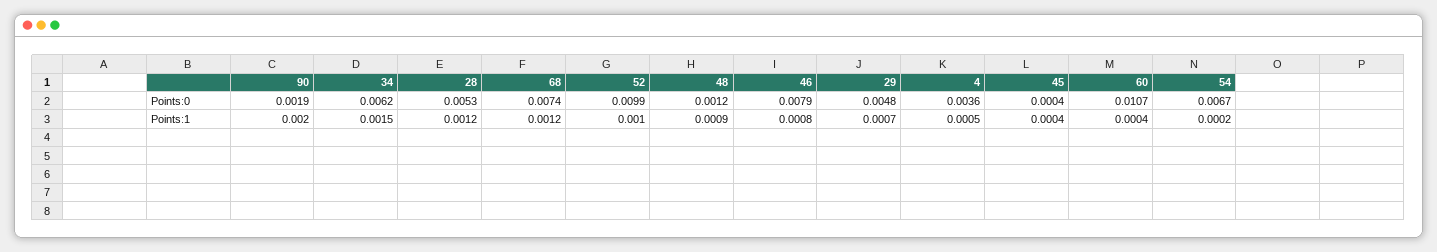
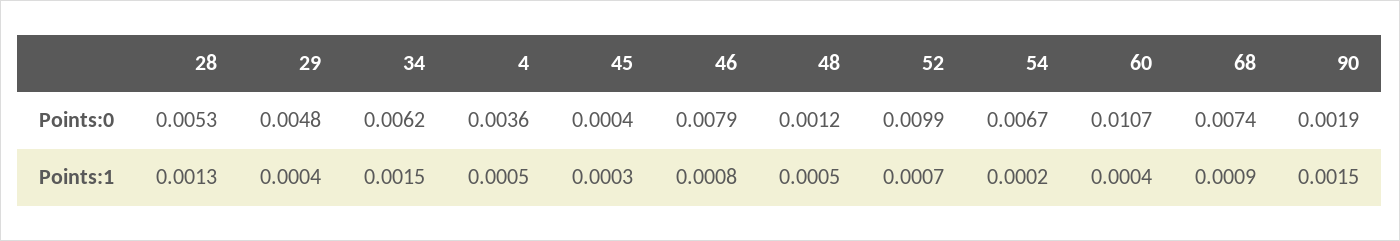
  {
    "90": {
      "Points:0": 0.0019,
-     "Points:1": 0.002
+     "Points:1": 0.0015
    },
    "34": {
      "Points:0": 0.0062,
      "Points:1": 0.0015
    },
    "28": {
      "Points:0": 0.0053,
-     "Points:1": 0.0012
+     "Points:1": 0.0013
    },
    "68": {
      "Points:0": 0.0074,
-     "Points:1": 0.0012
+     "Points:1": 0.0009
    },
    "52": {
      "Points:0": 0.0099,
-     "Points:1": 0.001
+     "Points:1": 0.0007
    },
    "48": {
      "Points:0": 0.0012,
-     "Points:1": 0.0009
+     "Points:1": 0.0005
    },
    "46": {
      "Points:0": 0.0079,
      "Points:1": 0.0008
    },
    "29": {
      "Points:0": 0.0048,
-     "Points:1": 0.0007
+     "Points:1": 0.0004
    },
    "4": {
      "Points:0": 0.0036,
      "Points:1": 0.0005
    },
    "45": {
      "Points:0": 0.0004,
-     "Points:1": 0.0004
+     "Points:1": 0.0003
    },
    "60": {
      "Points:0": 0.0107,
      "Points:1": 0.0004
    },
    "54": {
      "Points:0": 0.0067,
      "Points:1": 0.0002
    }
  }

